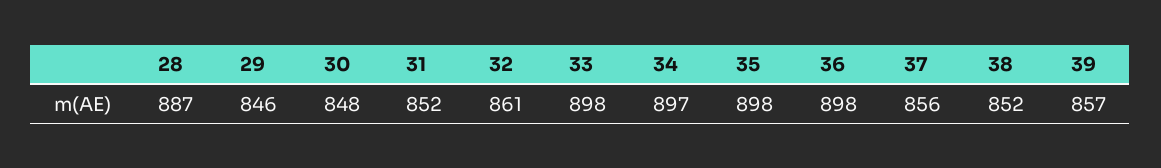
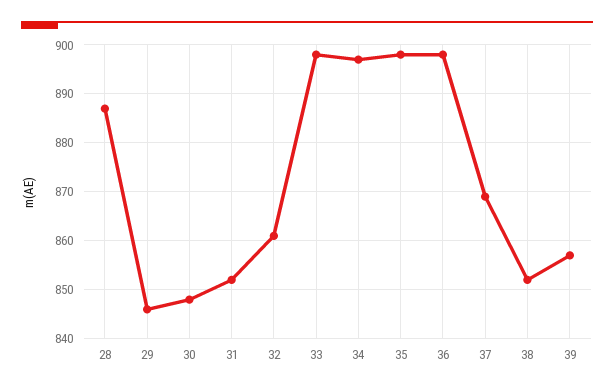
  {
    "28": 887,
    "29": 846,
    "30": 848,
    "31": 852,
    "32": 861,
    "33": 898,
    "34": 897,
    "35": 898,
    "36": 898,
-   "37": 856,
+   "37": 870,
    "38": 852,
    "39": 857
  }

